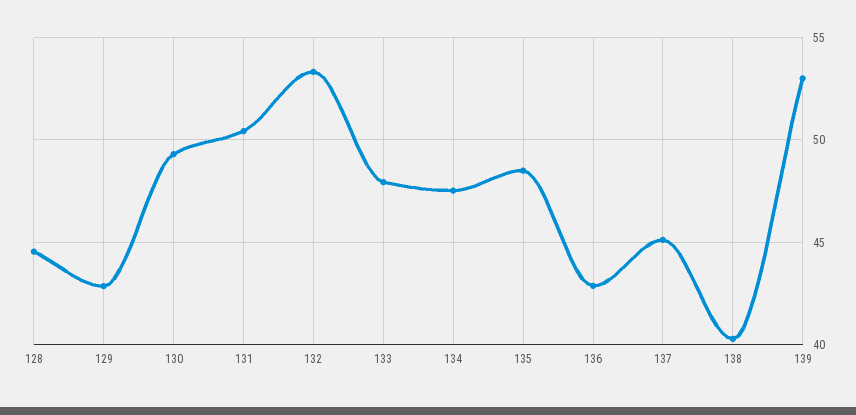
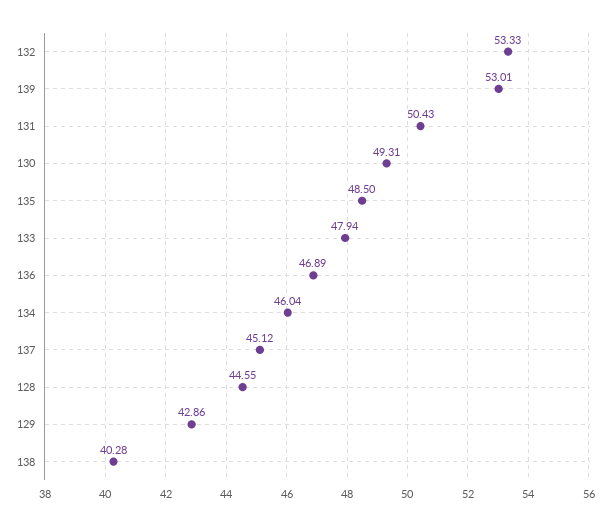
  {
    "128": 44.55,
    "129": 42.86,
    "130": 49.31,
    "131": 50.43,
    "132": 53.33,
    "133": 47.94,
-   "134": 47.5,
+   "134": 46.04,
    "135": 48.5,
-   "136": 43,
+   "136": 46.89,
    "137": 45.12,
    "138": 40.28,
    "139": 53.01
  }

